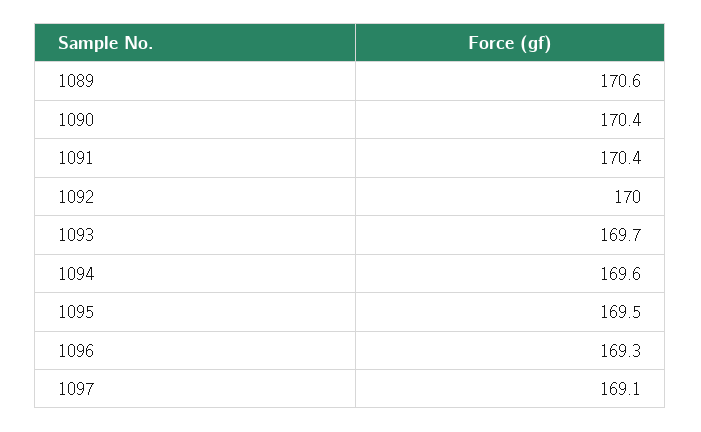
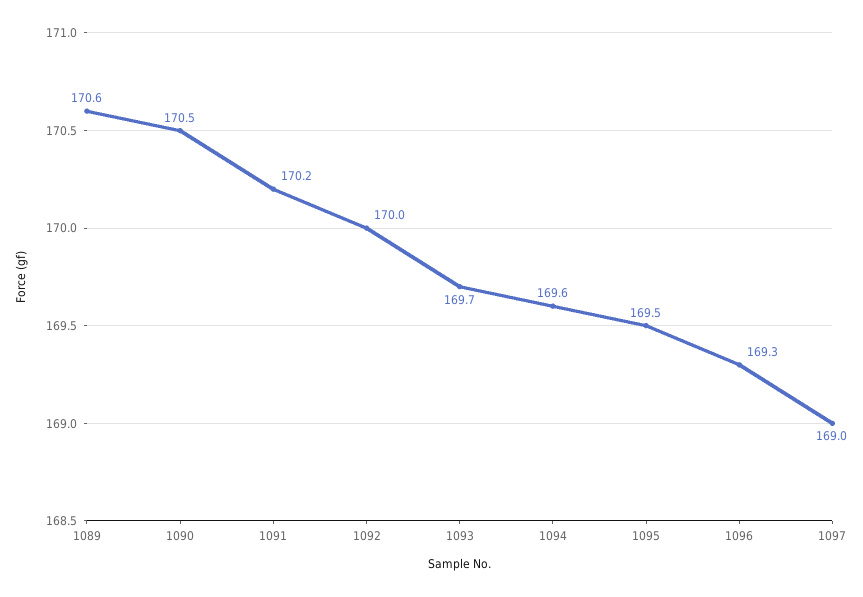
  {
    "1089": 170.6,
-   "1090": 170.4,
+   "1090": 170.5,
-   "1091": 170.4,
+   "1091": 170.2,
    "1092": 170,
    "1093": 169.7,
    "1094": 169.6,
    "1095": 169.5,
    "1096": 169.3,
-   "1097": 169.1
+   "1097": 169
  }

